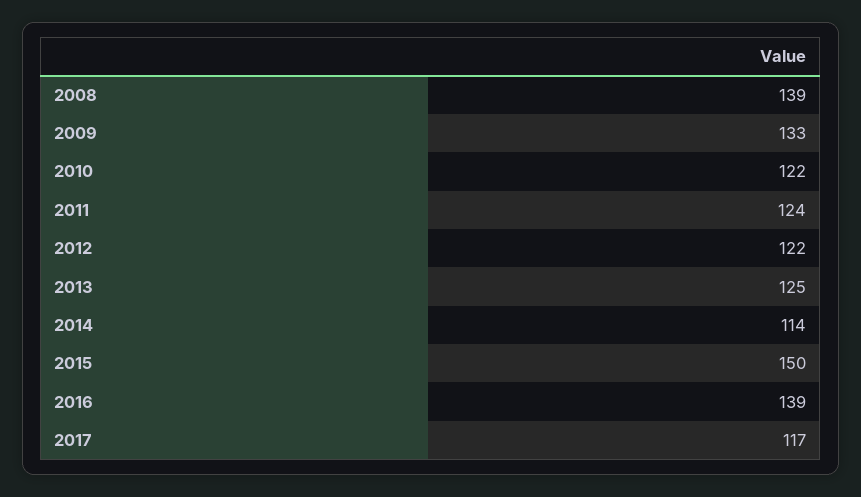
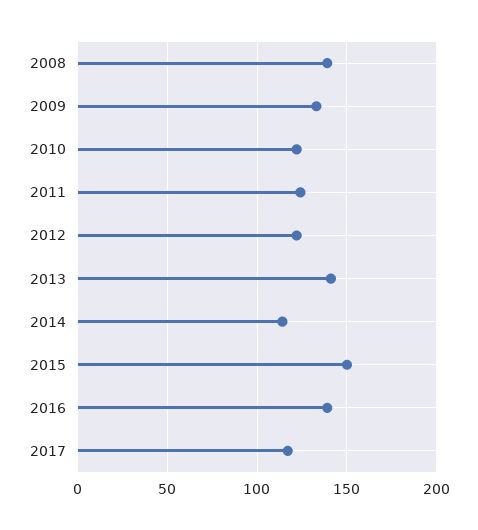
  {
    "2008": 139,
    "2009": 133,
    "2010": 122,
    "2011": 124,
    "2012": 122,
-   "2013": 125,
+   "2013": 140,
    "2014": 114,
    "2015": 150,
    "2016": 139,
    "2017": 117
  }

